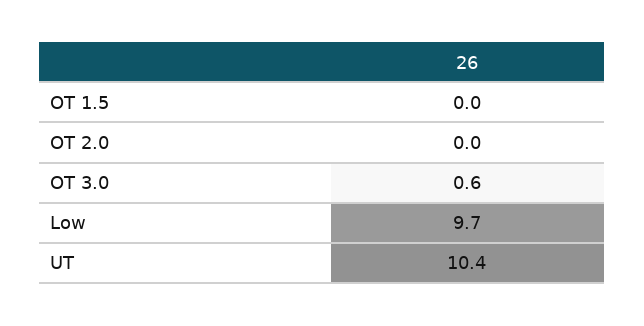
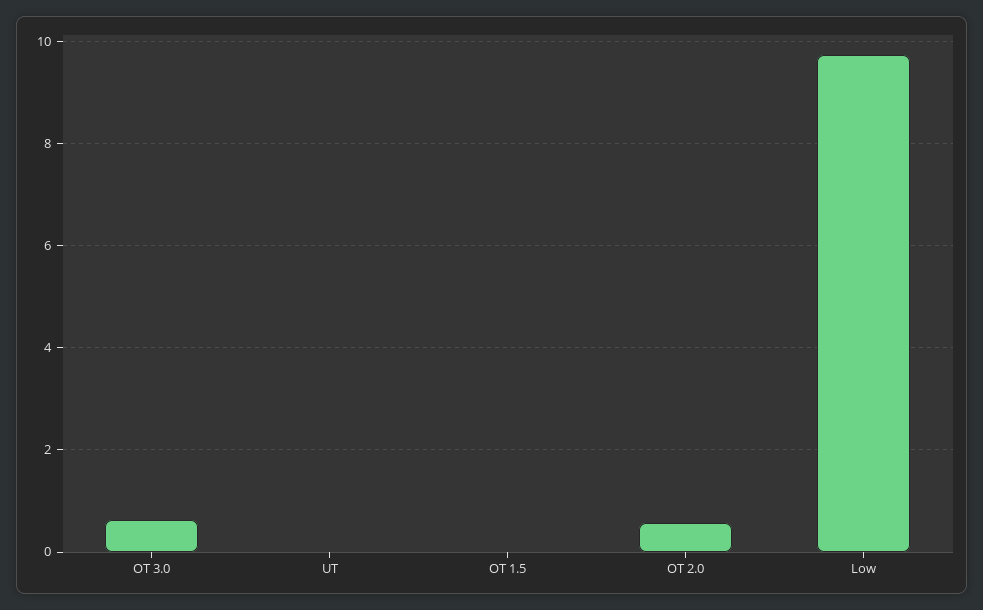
  {
    "OT 1.5": 0,
-   "OT 2.0": 0,
+   "OT 2.0": 0.6,
    "OT 3.0": 0.6,
    "Low": 9.7,
-   "UT": 10.4
+   "UT": 0
  }

